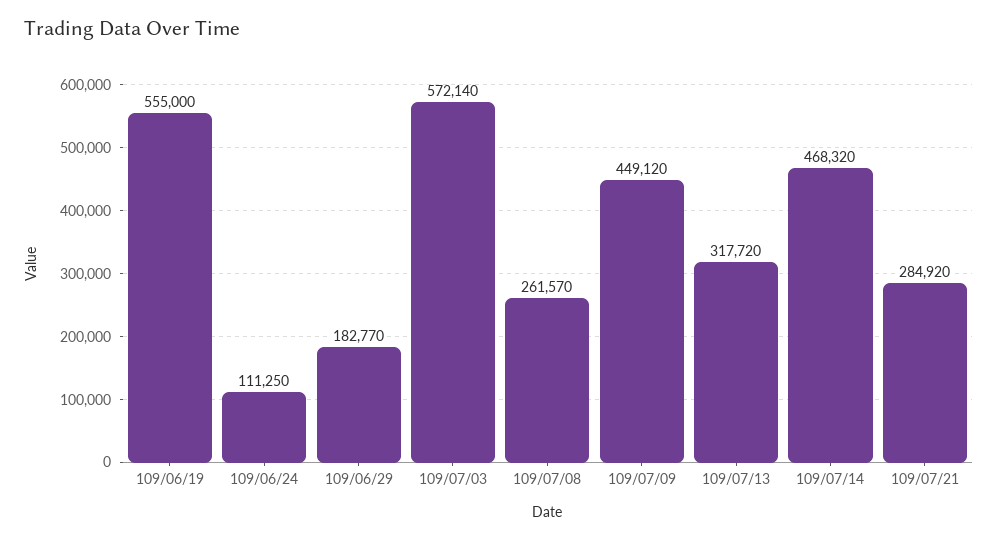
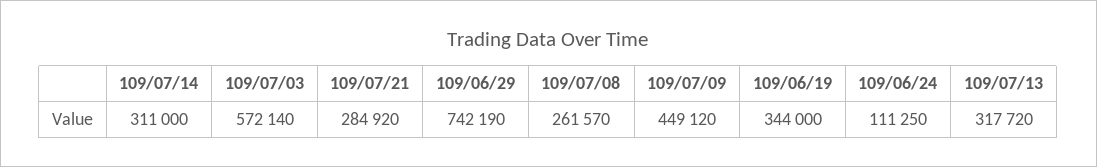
  {
-   "109/06/19": 555000,
+   "109/06/19": 344000,
    "109/06/24": 111250,
-   "109/06/29": 182770,
+   "109/06/29": 742190,
    "109/07/03": 572140,
    "109/07/08": 261570,
    "109/07/09": 449120,
    "109/07/13": 317720,
-   "109/07/14": 468320,
+   "109/07/14": 311000,
    "109/07/21": 284920
  }

